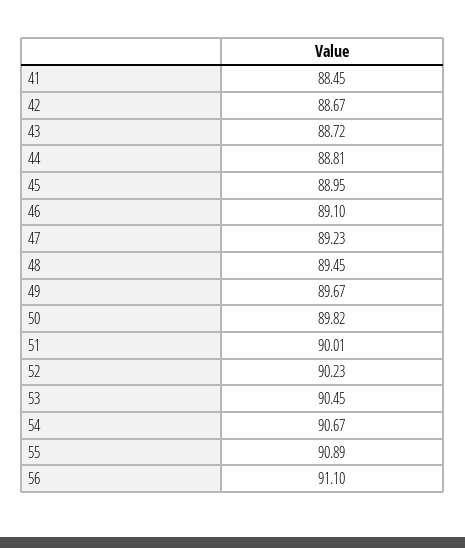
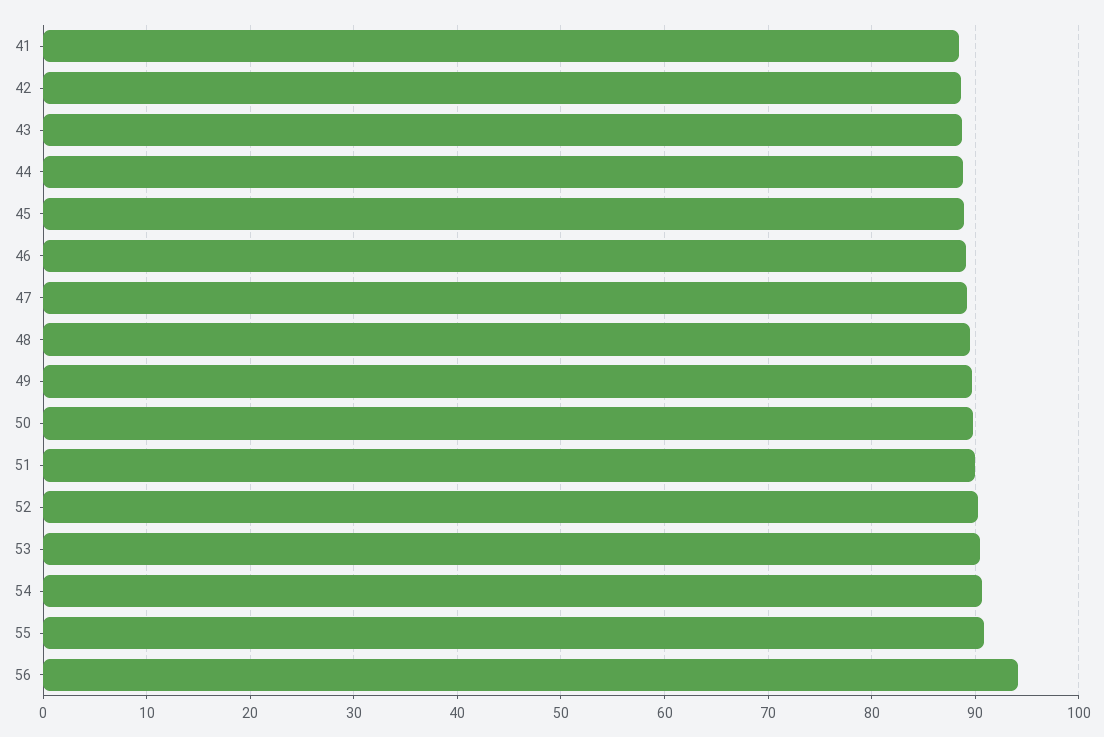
  {
    "41": 88.45,
    "42": 88.67,
    "43": 88.72,
    "44": 88.81,
    "45": 88.95,
    "46": 89.1,
    "47": 89.23,
    "48": 89.45,
    "49": 89.67,
    "50": 89.82,
    "51": 90.01,
    "52": 90.23,
    "53": 90.45,
    "54": 90.67,
    "55": 90.89,
-   "56": 91.1
+   "56": 94
  }

